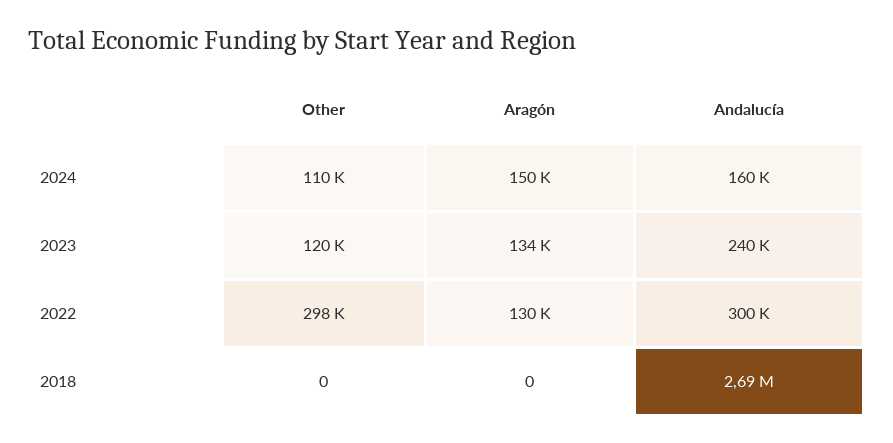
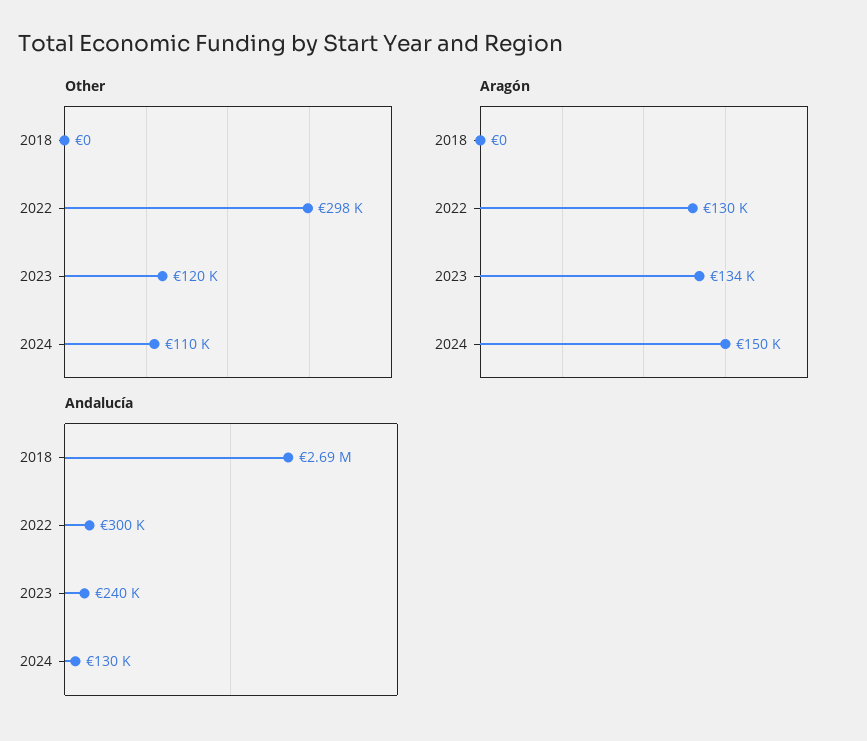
  {
    "Other": {
      "2024": 110000,
      "2023": 120000,
      "2022": 298000,
      "2018": 0
    },
    "Aragón": {
      "2024": 150000,
      "2023": 134000,
      "2022": 130000,
      "2018": 0
    },
    "Andalucía": {
-     "2024": 160000,
+     "2024": 130000,
      "2023": 240000,
      "2022": 300000,
      "2018": 2690000
    }
  }

